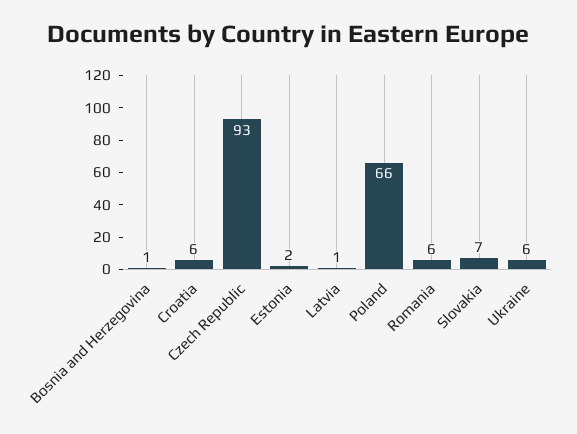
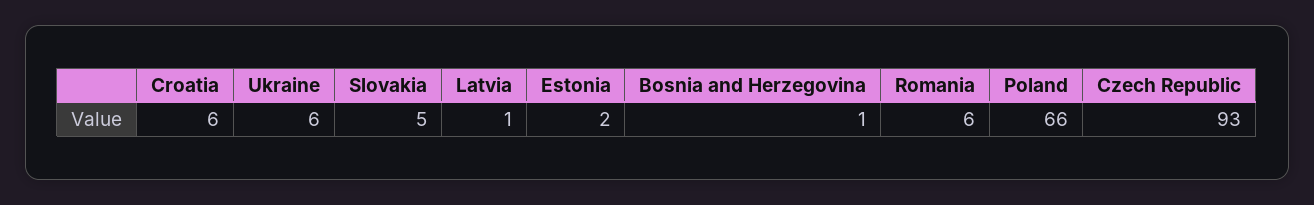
  {
    "Bosnia and Herzegovina": 1,
    "Croatia": 6,
    "Czech Republic": 93,
    "Estonia": 2,
    "Latvia": 1,
    "Poland": 66,
    "Romania": 6,
-   "Slovakia": 7,
+   "Slovakia": 5,
    "Ukraine": 6
  }

